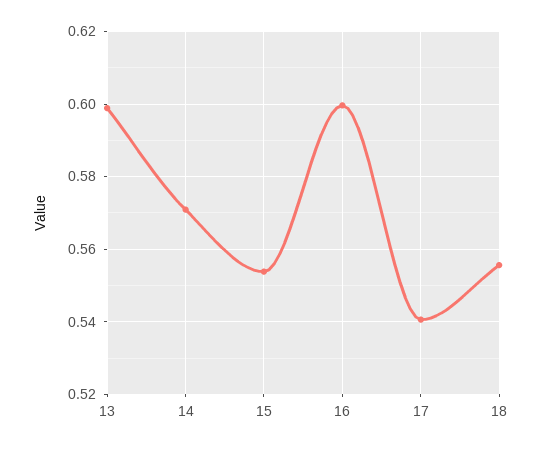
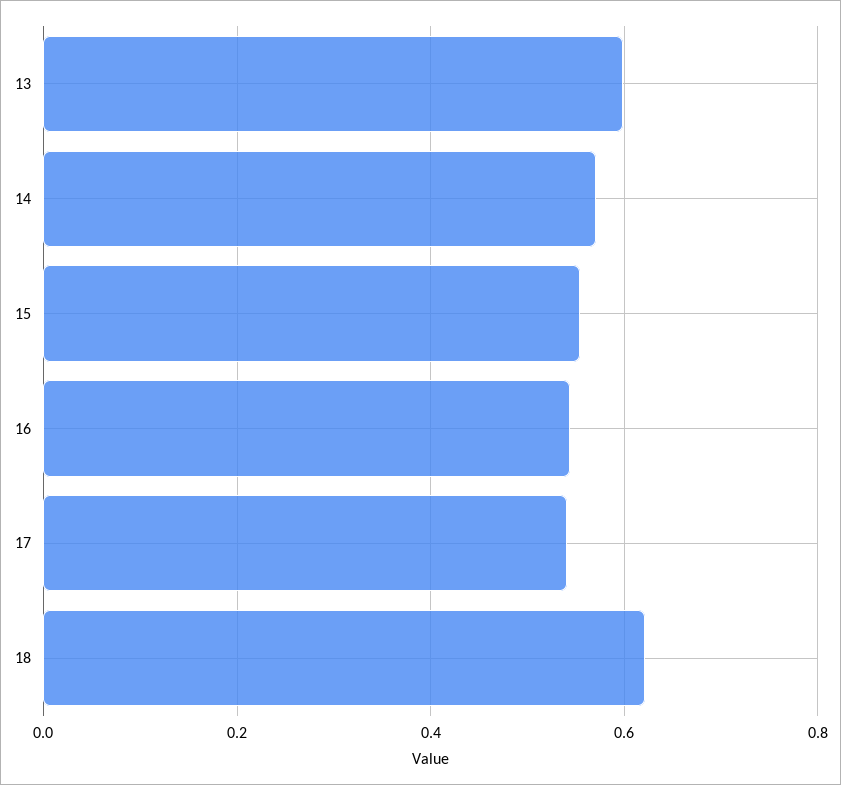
  {
    "13": 0.598,
    "14": 0.57,
    "15": 0.554,
-   "16": 0.6,
+   "16": 0.54,
    "17": 0.54,
-   "18": 0.556
+   "18": 0.62
  }

